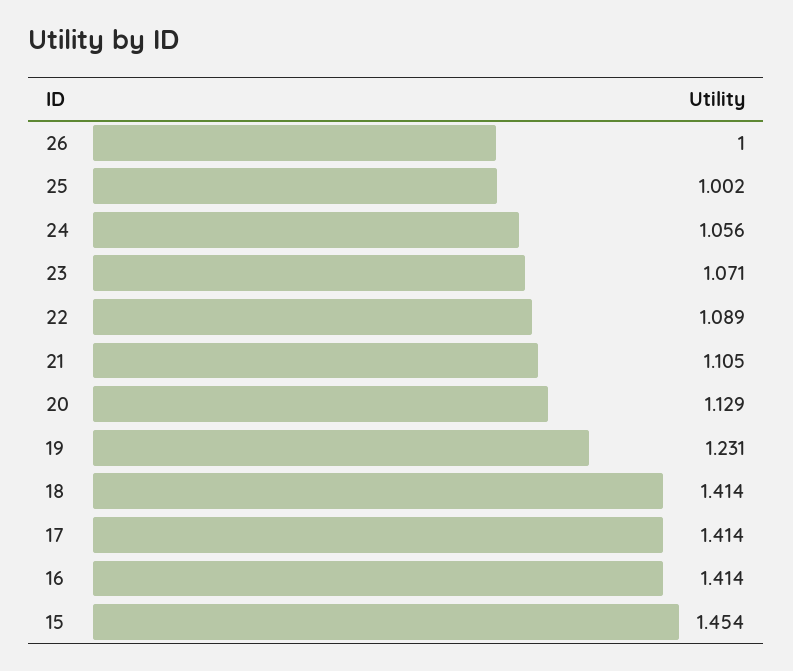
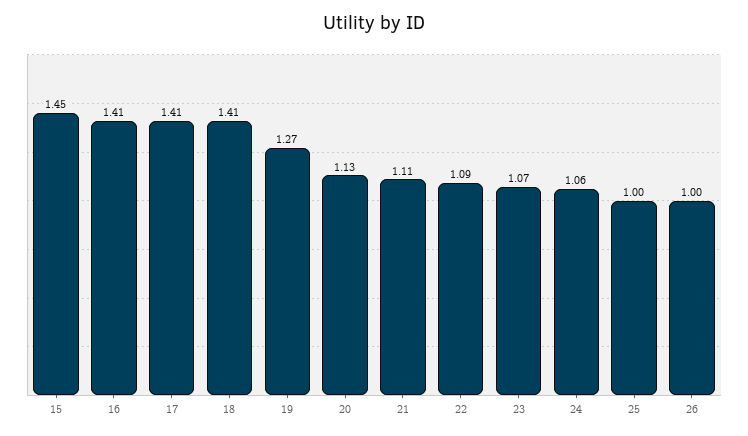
  {
    "26": 1,
    "25": 1.002,
    "24": 1.056,
    "23": 1.071,
    "22": 1.089,
    "21": 1.105,
    "20": 1.129,
-   "19": 1.231,
+   "19": 1.27,
    "18": 1.414,
    "17": 1.414,
    "16": 1.414,
    "15": 1.454
  }

